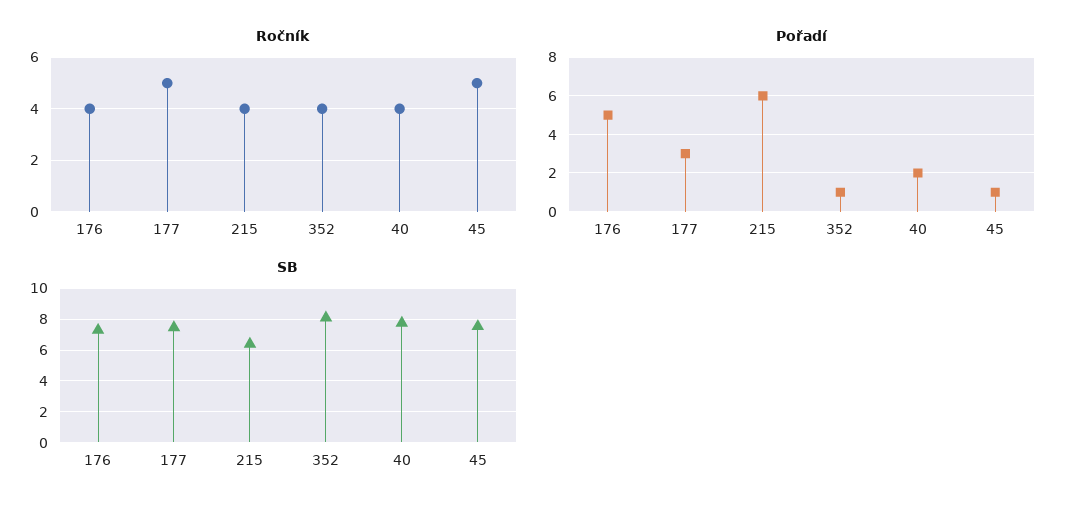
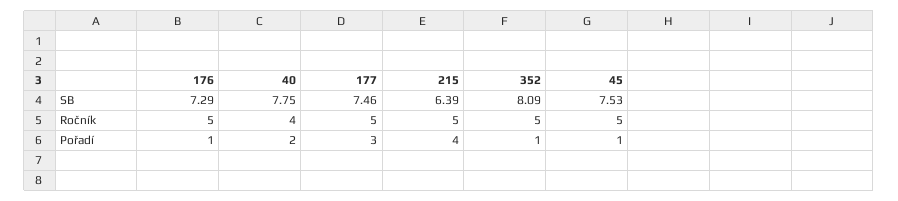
  {
    "Ročník": {
-     "176": 4,
+     "176": 5,
      "177": 5,
-     "215": 4,
+     "215": 5,
-     "352": 4,
+     "352": 5,
      "40": 4,
      "45": 5
    },
    "Pořadí": {
-     "176": 5,
+     "176": 1,
      "177": 3,
-     "215": 6,
+     "215": 4,
      "352": 1,
      "40": 2,
      "45": 1
    },
    "SB": {
      "176": 7.29,
      "177": 7.46,
      "215": 6.39,
      "352": 8.09,
      "40": 7.75,
      "45": 7.53
    }
  }

